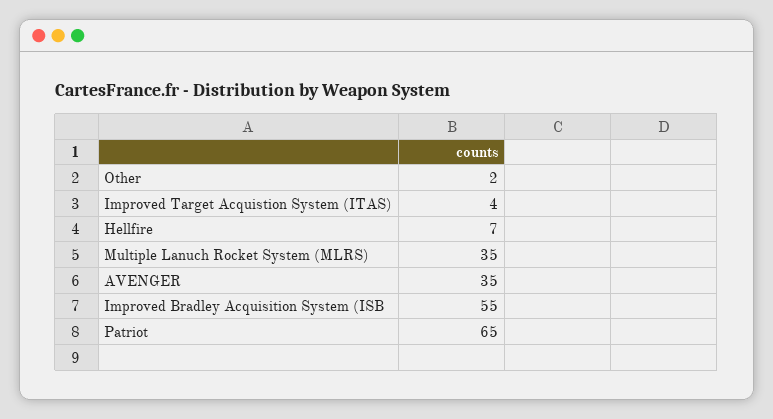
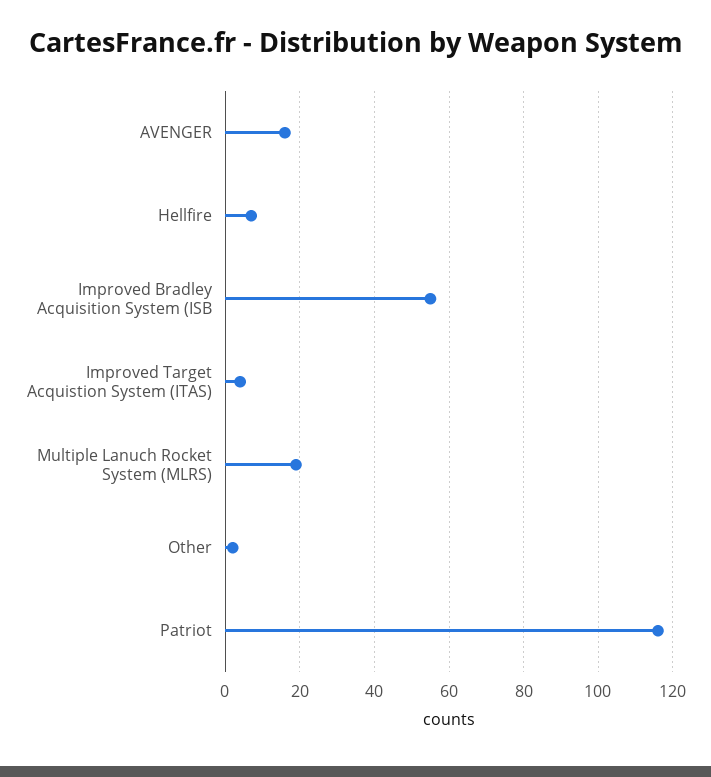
  {
    "Other": 2,
    "Improved Target Acquistion System (ITAS)": 4,
    "Hellfire": 7,
-   "Multiple Lanuch Rocket System (MLRS)": 35,
+   "Multiple Lanuch Rocket System (MLRS)": 20,
-   "AVENGER": 35,
+   "AVENGER": 15,
    "Improved Bradley Acquisition System (ISB": 55,
-   "Patriot": 65
+   "Patriot": 115
  }

